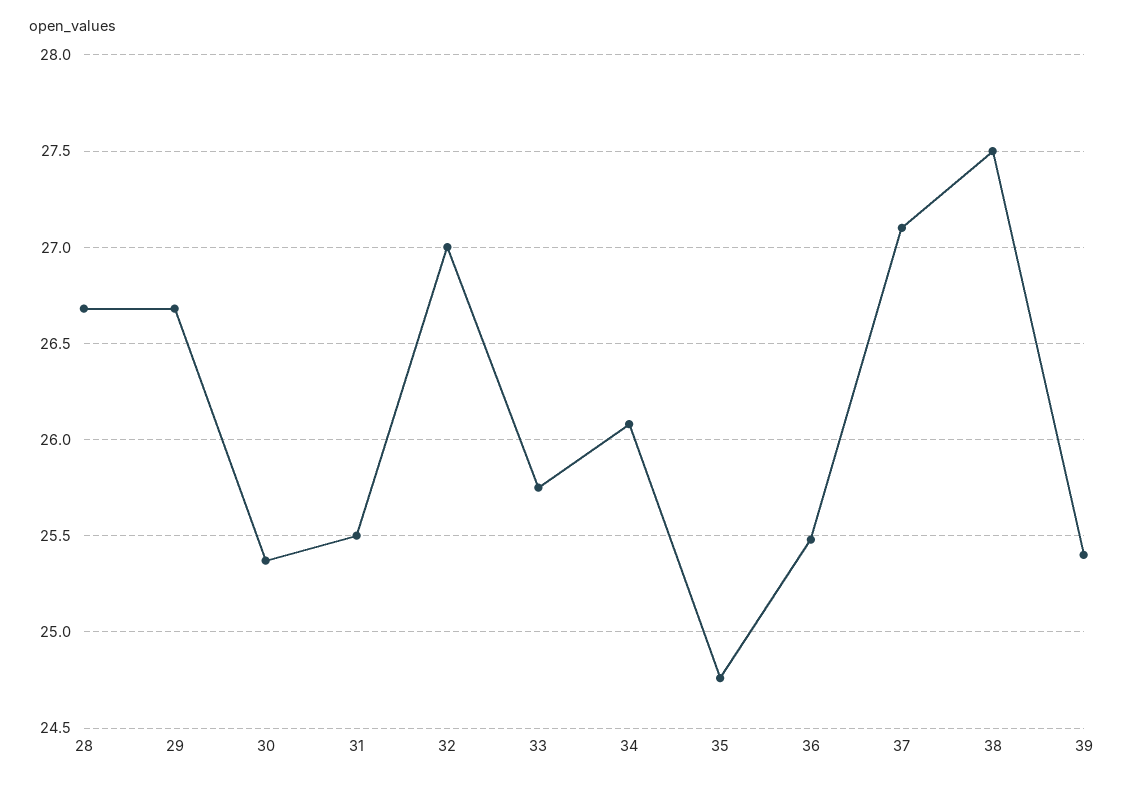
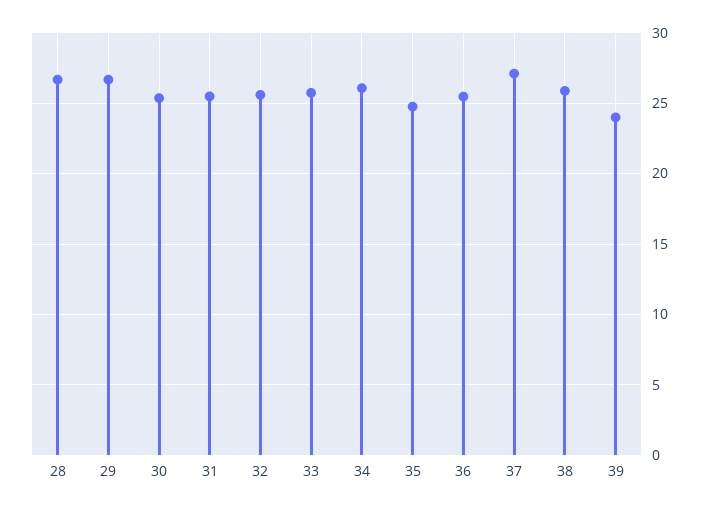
  {
    "28": 26.7,
    "29": 26.7,
    "30": 25.35,
    "31": 25.5,
-   "32": 27,
+   "32": 25.5,
    "33": 25.75,
    "34": 26.1,
    "35": 24.75,
    "36": 25.5,
    "37": 27.1,
-   "38": 27.5,
+   "38": 26,
-   "39": 25.4
+   "39": 24
  }

